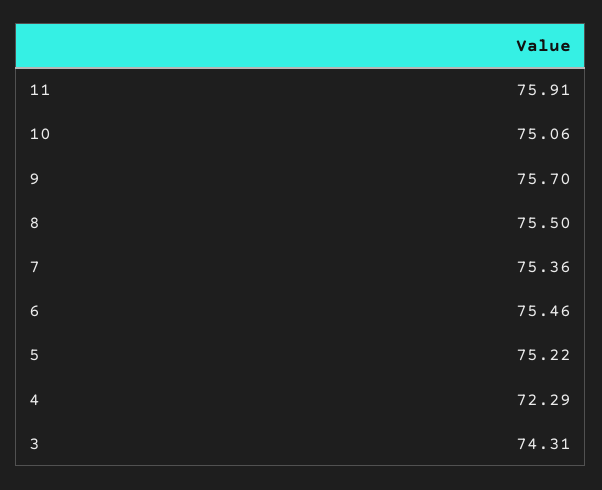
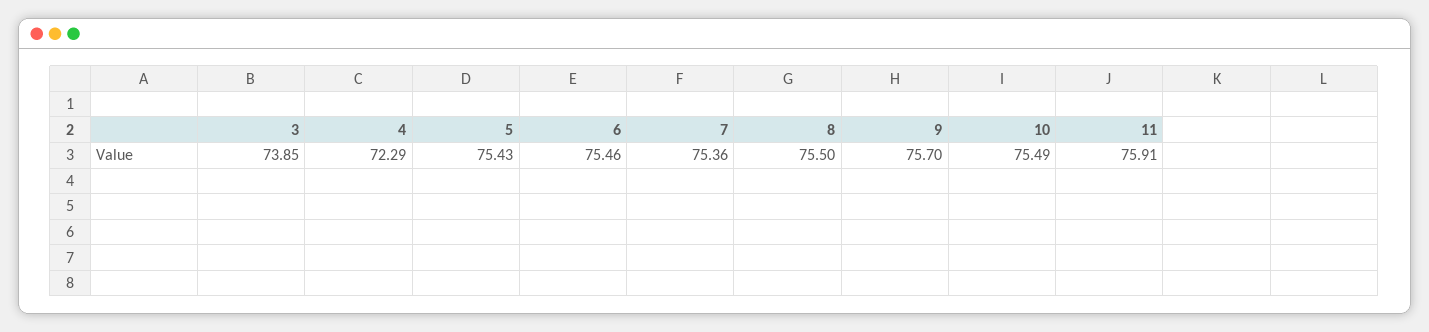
  {
    "11": 75.91,
-   "10": 75.06,
+   "10": 75.49,
    "9": 75.7,
    "8": 75.5,
    "7": 75.36,
    "6": 75.46,
-   "5": 75.22,
+   "5": 75.43,
    "4": 72.29,
-   "3": 74.31
+   "3": 73.85
  }

